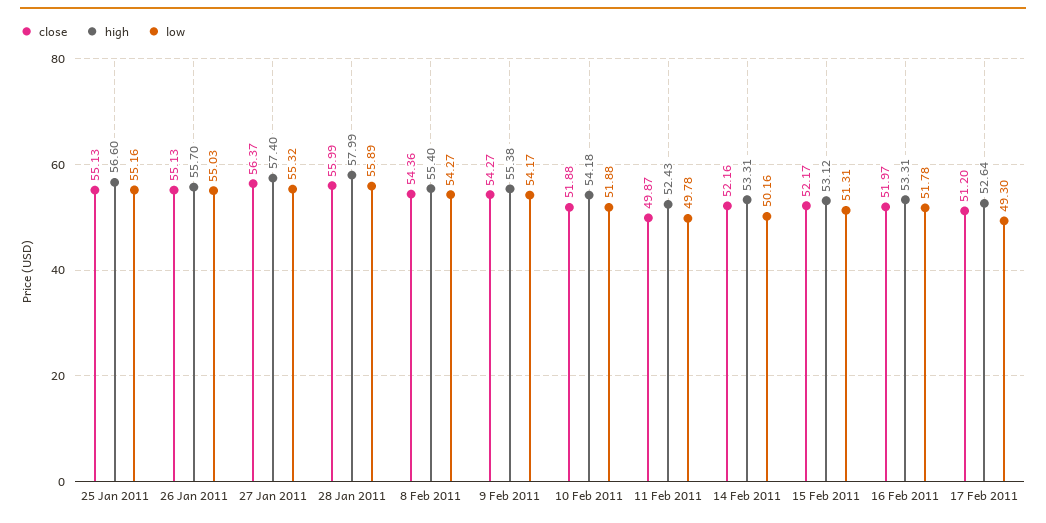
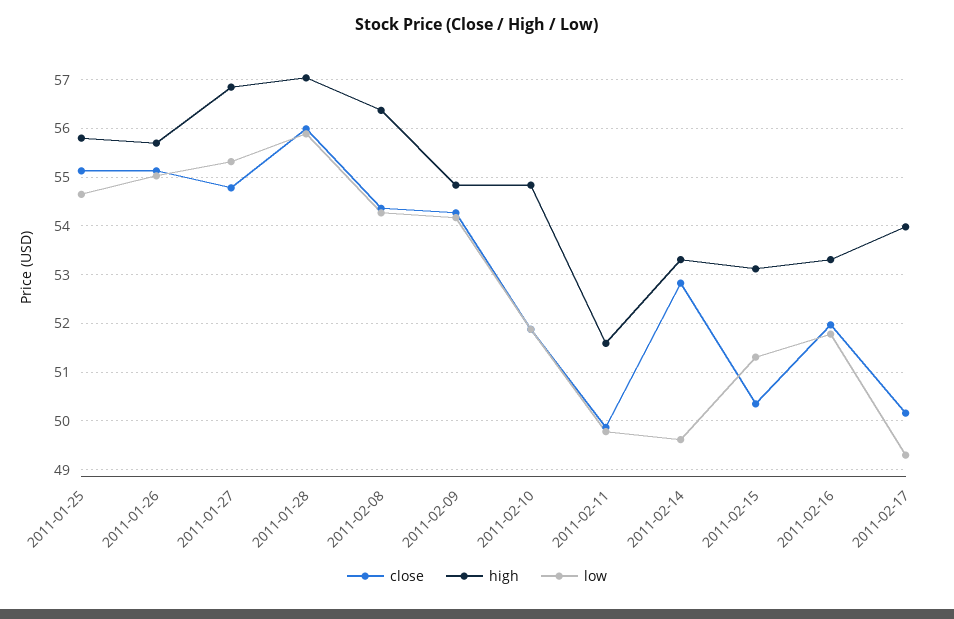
  {
    "close": {
      "25 Jan 2011": 55.13,
      "26 Jan 2011": 55.13,
-     "27 Jan 2011": 56.37,
+     "27 Jan 2011": 54.8,
      "28 Jan 2011": 55.99,
      "8 Feb 2011": 54.36,
      "9 Feb 2011": 54.27,
      "10 Feb 2011": 51.88,
      "11 Feb 2011": 49.87,
-     "14 Feb 2011": 52.16,
+     "14 Feb 2011": 52.8,
-     "15 Feb 2011": 52.17,
+     "15 Feb 2011": 50.4,
      "16 Feb 2011": 51.97,
-     "17 Feb 2011": 51.2
+     "17 Feb 2011": 50.2
    },
    "high": {
-     "25 Jan 2011": 56.6,
+     "25 Jan 2011": 55.8,
      "26 Jan 2011": 55.7,
-     "27 Jan 2011": 57.4,
+     "27 Jan 2011": 56.8,
-     "28 Jan 2011": 57.99,
+     "28 Jan 2011": 57,
-     "8 Feb 2011": 55.4,
+     "8 Feb 2011": 56.4,
-     "9 Feb 2011": 55.38,
+     "9 Feb 2011": 54.8,
-     "10 Feb 2011": 54.18,
+     "10 Feb 2011": 54.8,
-     "11 Feb 2011": 52.43,
+     "11 Feb 2011": 51.6,
      "14 Feb 2011": 53.31,
      "15 Feb 2011": 53.12,
      "16 Feb 2011": 53.31,
-     "17 Feb 2011": 52.64
+     "17 Feb 2011": 54
    },
    "low": {
-     "25 Jan 2011": 55.16,
+     "25 Jan 2011": 54.6,
      "26 Jan 2011": 55.03,
      "27 Jan 2011": 55.32,
      "28 Jan 2011": 55.89,
      "8 Feb 2011": 54.27,
      "9 Feb 2011": 54.17,
      "10 Feb 2011": 51.88,
      "11 Feb 2011": 49.78,
-     "14 Feb 2011": 50.16,
+     "14 Feb 2011": 49.6,
      "15 Feb 2011": 51.31,
      "16 Feb 2011": 51.78,
      "17 Feb 2011": 49.3
    }
  }

